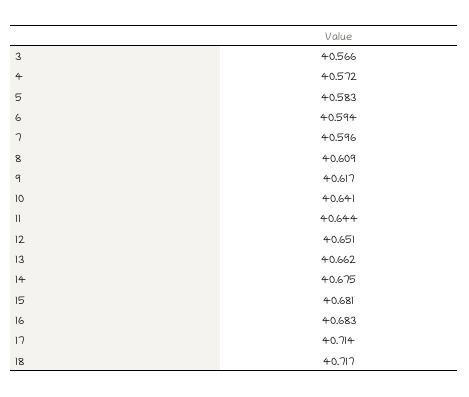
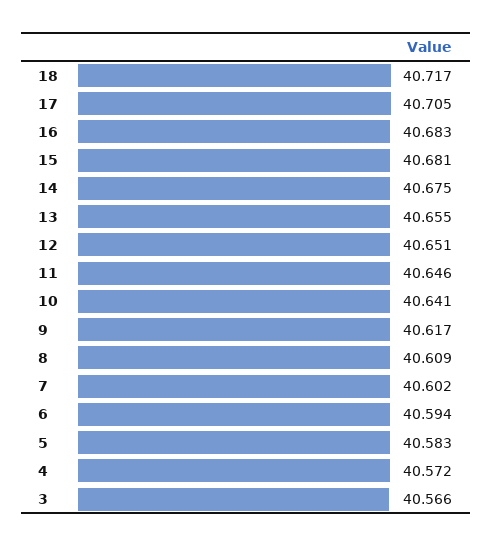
  {
    "3": 40.566,
    "4": 40.572,
    "5": 40.583,
    "6": 40.594,
-   "7": 40.596,
+   "7": 40.602,
    "8": 40.609,
    "9": 40.617,
    "10": 40.641,
-   "11": 40.644,
+   "11": 40.646,
    "12": 40.651,
-   "13": 40.662,
+   "13": 40.655,
    "14": 40.675,
    "15": 40.681,
    "16": 40.683,
-   "17": 40.714,
+   "17": 40.705,
    "18": 40.717
  }

